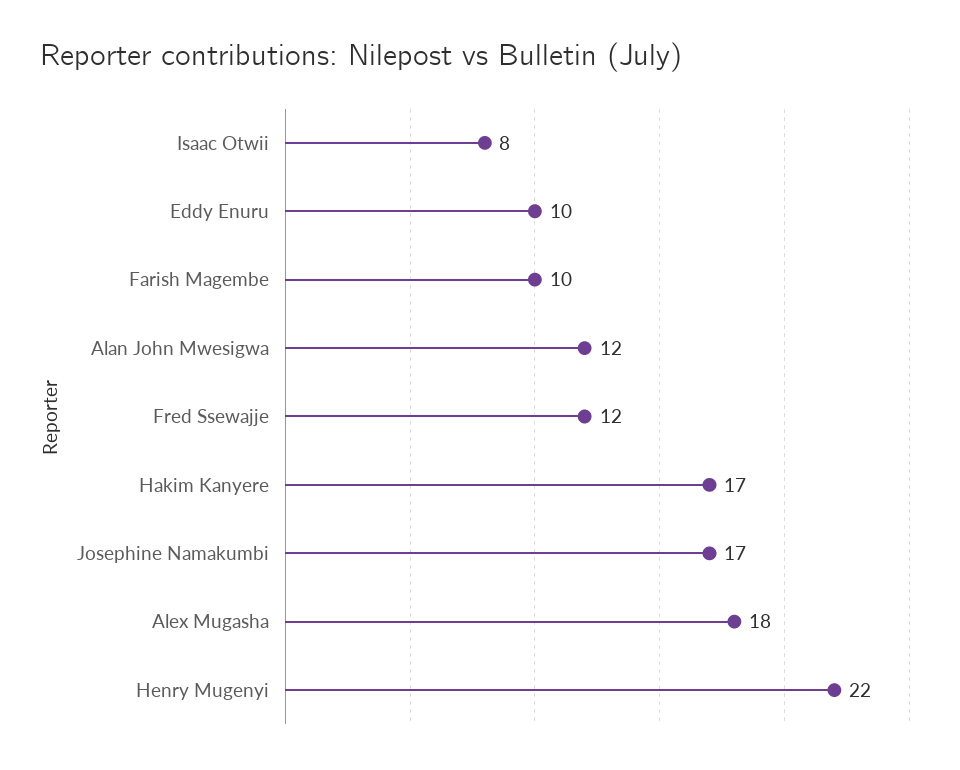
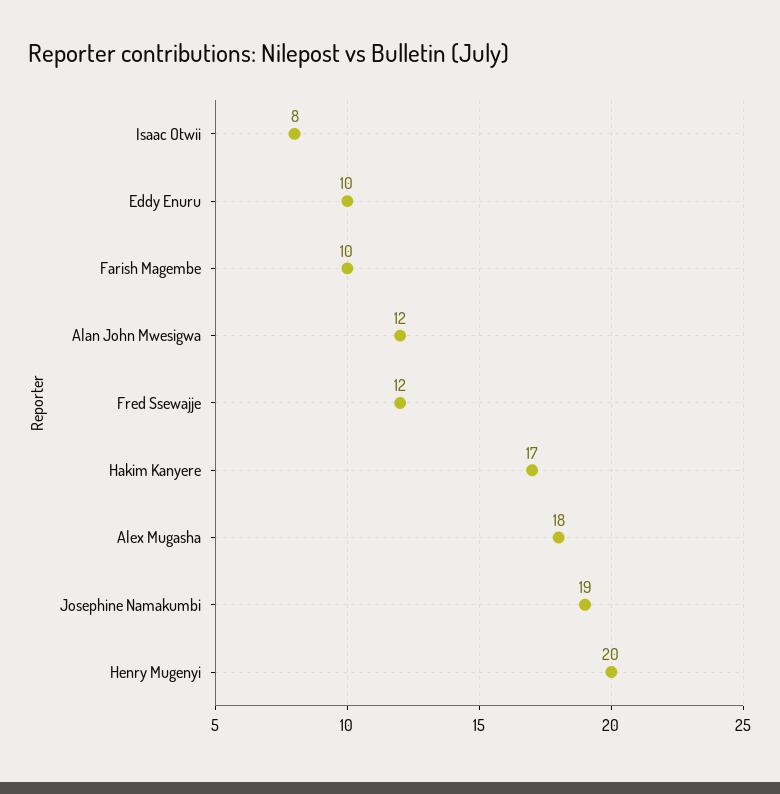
  {
    "Isaac Otwii": 8,
    "Eddy Enuru": 10,
    "Farish Magembe": 10,
    "Alan John Mwesigwa": 12,
    "Fred Ssewajje": 12,
    "Hakim Kanyere": 17,
-   "Josephine Namakumbi": 17,
+   "Josephine Namakumbi": 19,
    "Alex Mugasha": 18,
-   "Henry Mugenyi": 22
+   "Henry Mugenyi": 20
  }

